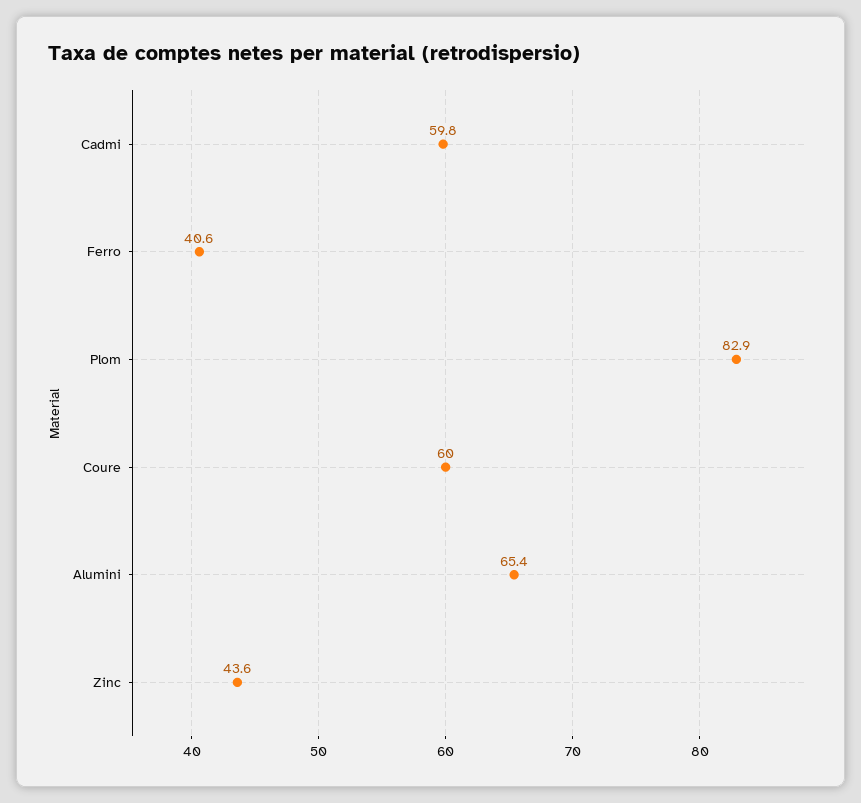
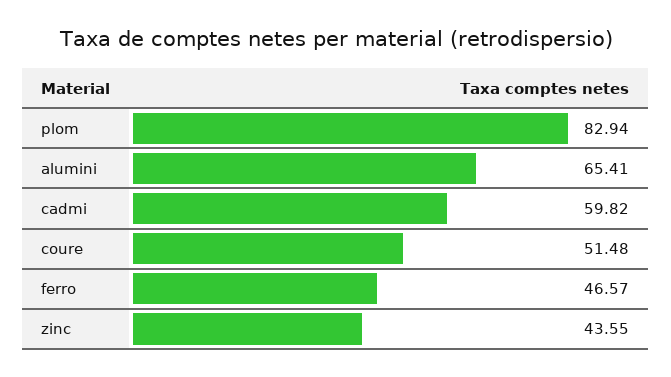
  {
    "Cadmi": 59.82,
-   "Ferro": 40.6,
+   "Ferro": 46.57,
    "Plom": 82.94,
-   "Coure": 60,
+   "Coure": 51.48,
    "Alumini": 65.41,
    "Zinc": 43.55
  }

